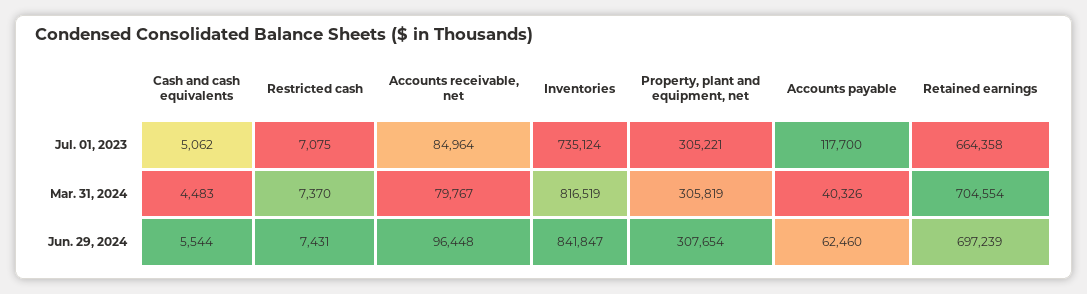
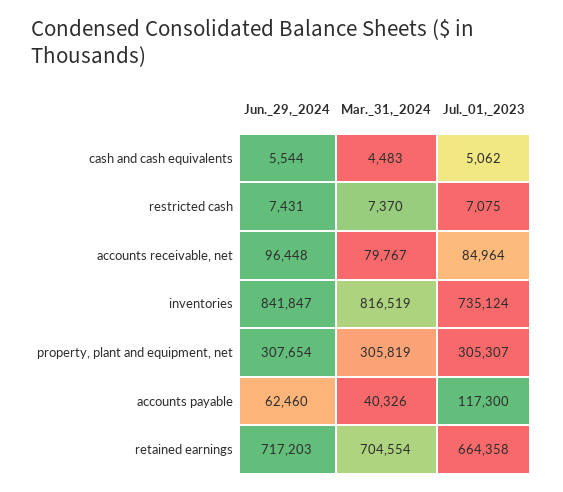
  {
    "Cash and cash equivalents": {
      "Jul. 01, 2023": 5062,
      "Mar. 31, 2024": 4483,
      "Jun. 29, 2024": 5544
    },
    "Restricted cash": {
      "Jul. 01, 2023": 7075,
      "Mar. 31, 2024": 7370,
      "Jun. 29, 2024": 7431
    },
    "Accounts receivable, net": {
      "Jul. 01, 2023": 84964,
      "Mar. 31, 2024": 79767,
      "Jun. 29, 2024": 96448
    },
    "Inventories": {
      "Jul. 01, 2023": 735124,
      "Mar. 31, 2024": 816519,
      "Jun. 29, 2024": 841847
    },
    "Property, plant and equipment, net": {
-     "Jul. 01, 2023": 305221,
+     "Jul. 01, 2023": 305307,
      "Mar. 31, 2024": 305819,
      "Jun. 29, 2024": 307654
    },
    "Accounts payable": {
-     "Jul. 01, 2023": 117700,
+     "Jul. 01, 2023": 117300,
      "Mar. 31, 2024": 40326,
      "Jun. 29, 2024": 62460
    },
    "Retained earnings": {
      "Jul. 01, 2023": 664358,
      "Mar. 31, 2024": 704554,
-     "Jun. 29, 2024": 697239
+     "Jun. 29, 2024": 717203
    }
  }

